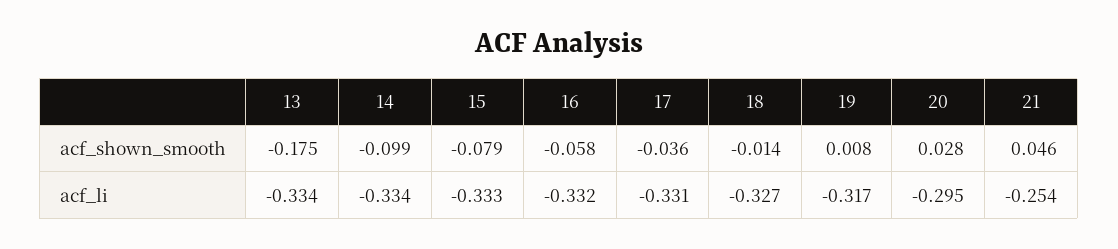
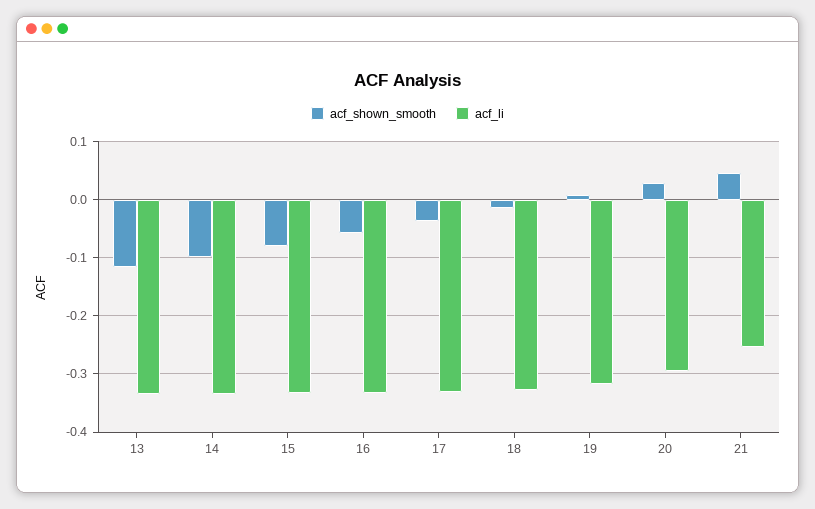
  {
    "acf_shown_smooth": {
-     "13": -0.175,
+     "13": -0.12,
      "14": -0.099,
      "15": -0.079,
      "16": -0.058,
      "17": -0.036,
      "18": -0.014,
      "19": 0.008,
      "20": 0.028,
      "21": 0.046
    },
    "acf_li": {
      "13": -0.334,
      "14": -0.334,
      "15": -0.333,
      "16": -0.332,
      "17": -0.331,
      "18": -0.327,
      "19": -0.317,
      "20": -0.295,
      "21": -0.254
    }
  }

